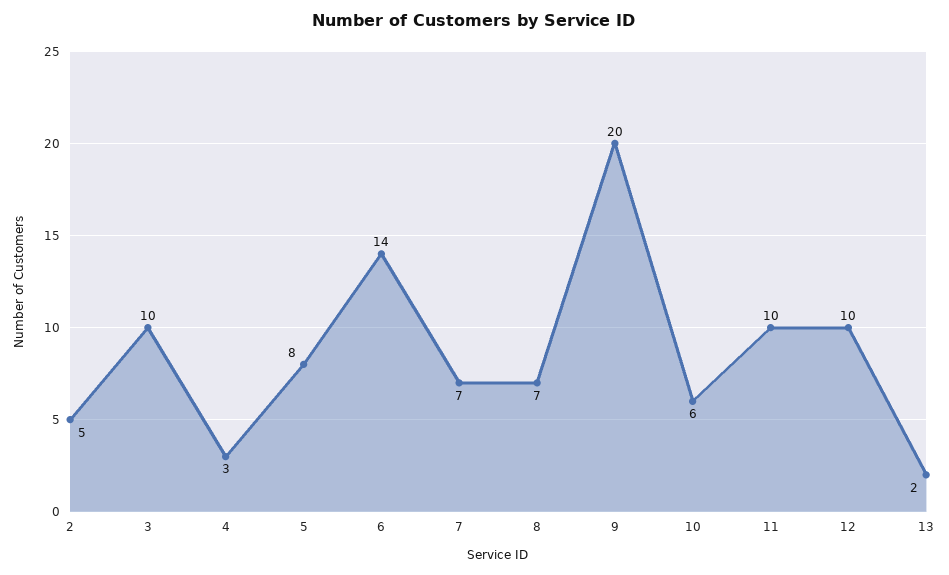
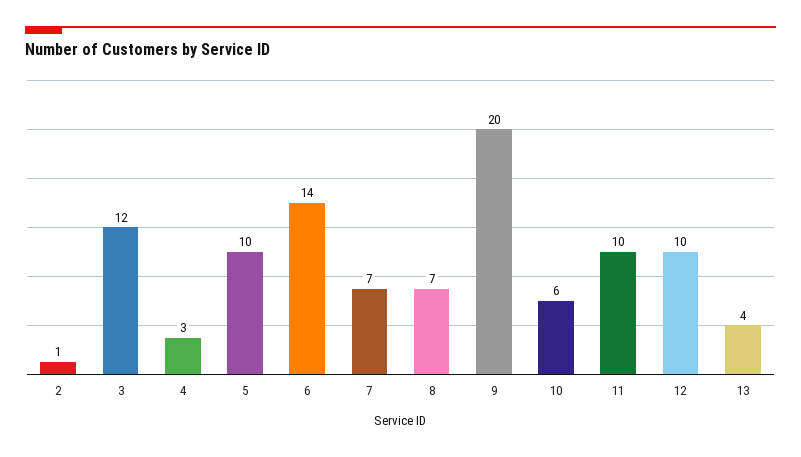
  {
-   "2": 5,
+   "2": 1,
-   "3": 10,
+   "3": 12,
    "4": 3,
-   "5": 8,
+   "5": 10,
    "6": 14,
    "7": 7,
    "8": 7,
    "9": 20,
    "10": 6,
    "11": 10,
    "12": 10,
-   "13": 2
+   "13": 4
  }

